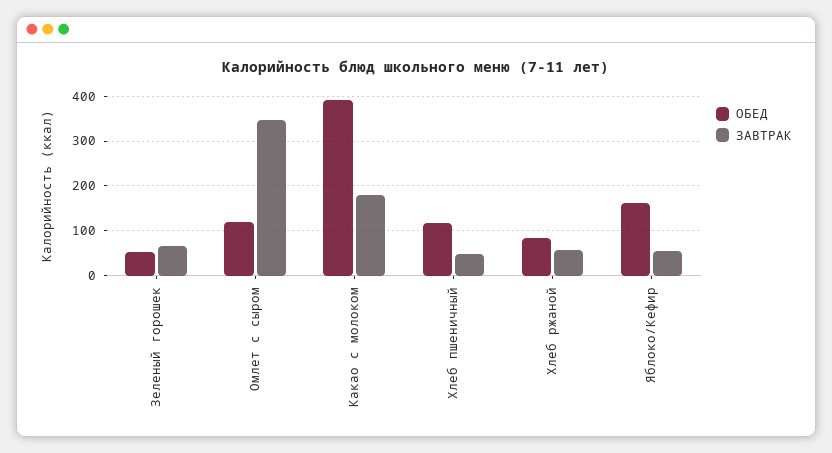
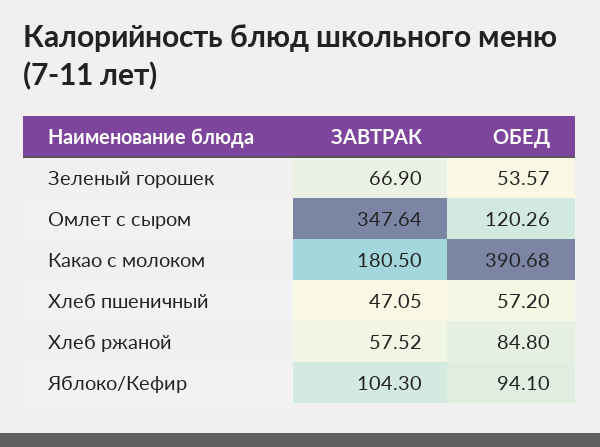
  {
    "ОБЕД": {
      "Зеленый горошек": 53.57,
      "Омлет с сыром": 120.26,
      "Какао с молоком": 390.68,
-     "Хлеб пшеничный": 120,
+     "Хлеб пшеничный": 57.2,
      "Хлеб ржаной": 84.8,
-     "Яблоко/Кефир": 160
+     "Яблоко/Кефир": 94.1
    },
    "ЗАВТРАК": {
      "Зеленый горошек": 66.9,
      "Омлет с сыром": 347.64,
      "Какао с молоком": 180.5,
      "Хлеб пшеничный": 47.05,
      "Хлеб ржаной": 57.52,
-     "Яблоко/Кефир": 60
+     "Яблоко/Кефир": 104.3
    }
  }

